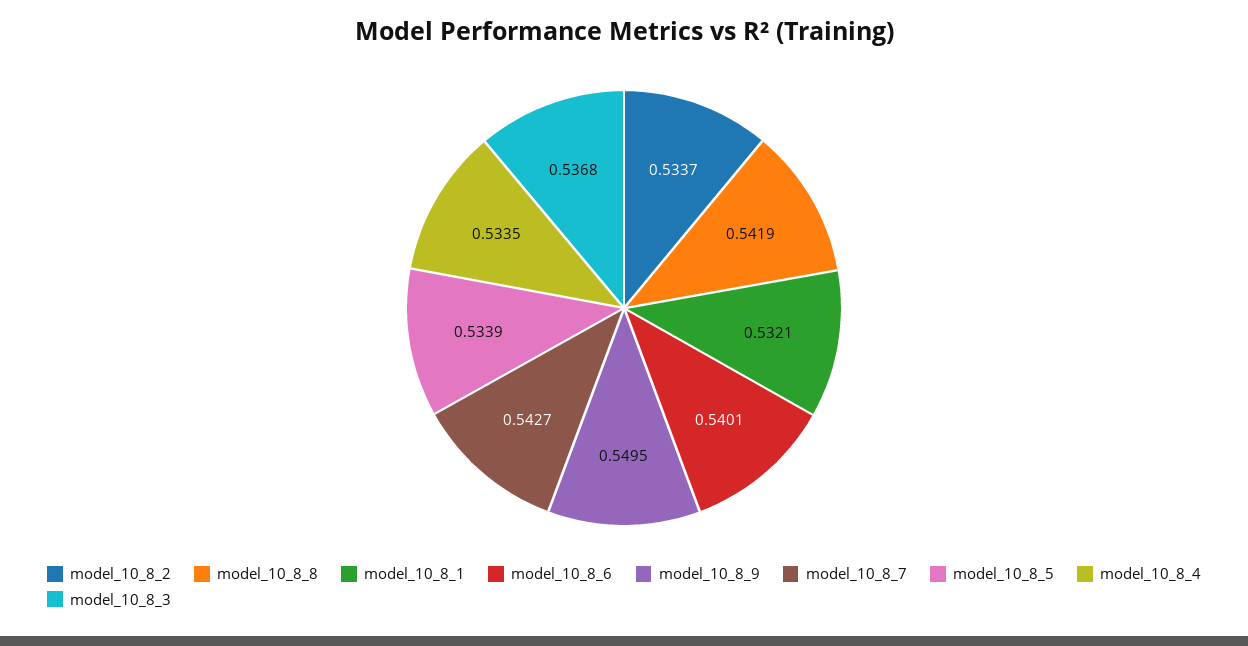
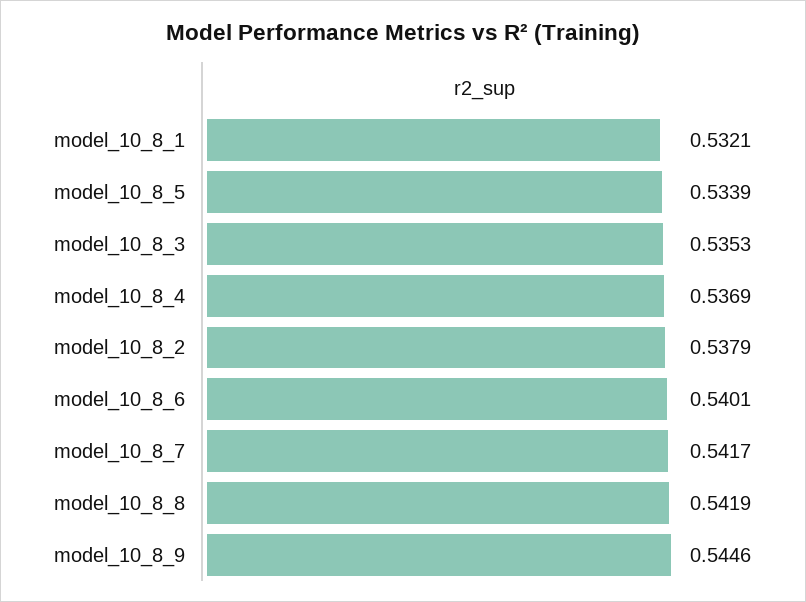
  {
-   "model_10_8_2": 0.5337,
+   "model_10_8_2": 0.5379,
    "model_10_8_8": 0.5419,
    "model_10_8_1": 0.5321,
    "model_10_8_6": 0.5401,
-   "model_10_8_9": 0.5495,
+   "model_10_8_9": 0.5446,
-   "model_10_8_7": 0.5427,
+   "model_10_8_7": 0.5417,
    "model_10_8_5": 0.5339,
-   "model_10_8_4": 0.5335,
+   "model_10_8_4": 0.5369,
-   "model_10_8_3": 0.5368
+   "model_10_8_3": 0.5353
  }

